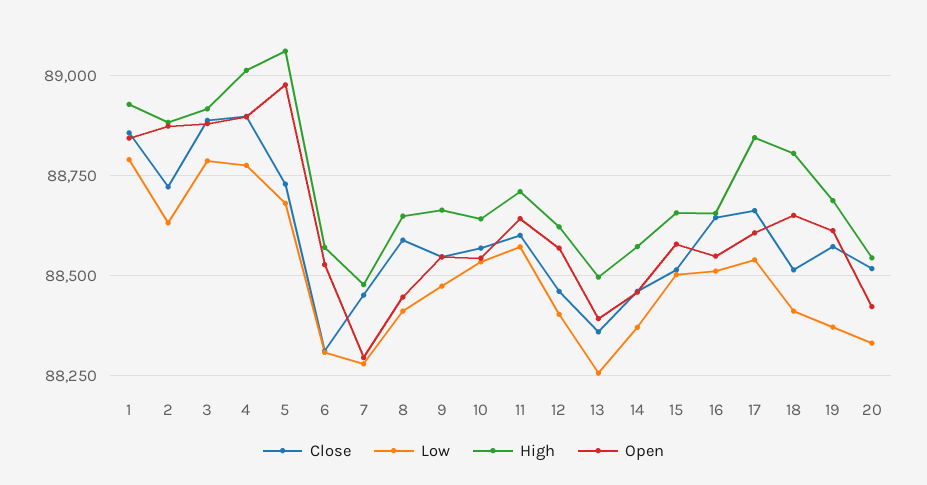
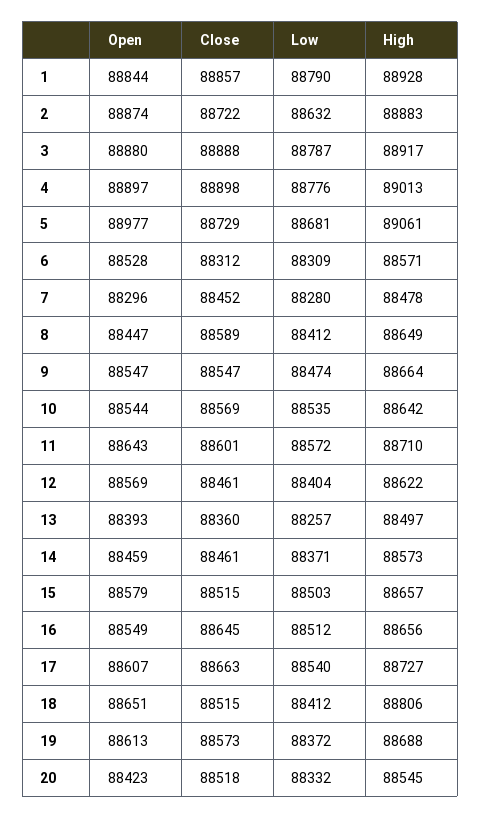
  {
    "Close": {
      "1": 88857,
      "2": 88722,
      "3": 88888,
      "4": 88898,
      "5": 88729,
      "6": 88312,
      "7": 88452,
      "8": 88589,
      "9": 88547,
      "10": 88569,
      "11": 88601,
      "12": 88461,
      "13": 88360,
      "14": 88461,
      "15": 88515,
      "16": 88645,
      "17": 88663,
      "18": 88515,
      "19": 88573,
      "20": 88518
    },
    "Low": {
      "1": 88790,
      "2": 88632,
      "3": 88787,
      "4": 88776,
      "5": 88681,
      "6": 88309,
      "7": 88280,
      "8": 88412,
      "9": 88474,
      "10": 88535,
      "11": 88572,
      "12": 88404,
      "13": 88257,
      "14": 88371,
      "15": 88503,
      "16": 88512,
      "17": 88540,
      "18": 88412,
      "19": 88372,
      "20": 88332
    },
    "High": {
      "1": 88928,
      "2": 88883,
      "3": 88917,
      "4": 89013,
      "5": 89061,
      "6": 88571,
      "7": 88478,
      "8": 88649,
      "9": 88664,
      "10": 88642,
      "11": 88710,
      "12": 88622,
      "13": 88497,
      "14": 88573,
      "15": 88657,
      "16": 88656,
-     "17": 88850,
+     "17": 88727,
      "18": 88806,
      "19": 88688,
      "20": 88545
    },
    "Open": {
      "1": 88844,
      "2": 88874,
      "3": 88880,
      "4": 88897,
      "5": 88977,
      "6": 88528,
      "7": 88296,
      "8": 88447,
      "9": 88547,
      "10": 88544,
      "11": 88643,
      "12": 88569,
      "13": 88393,
      "14": 88459,
      "15": 88579,
      "16": 88549,
      "17": 88607,
      "18": 88651,
      "19": 88613,
      "20": 88423
    }
  }

